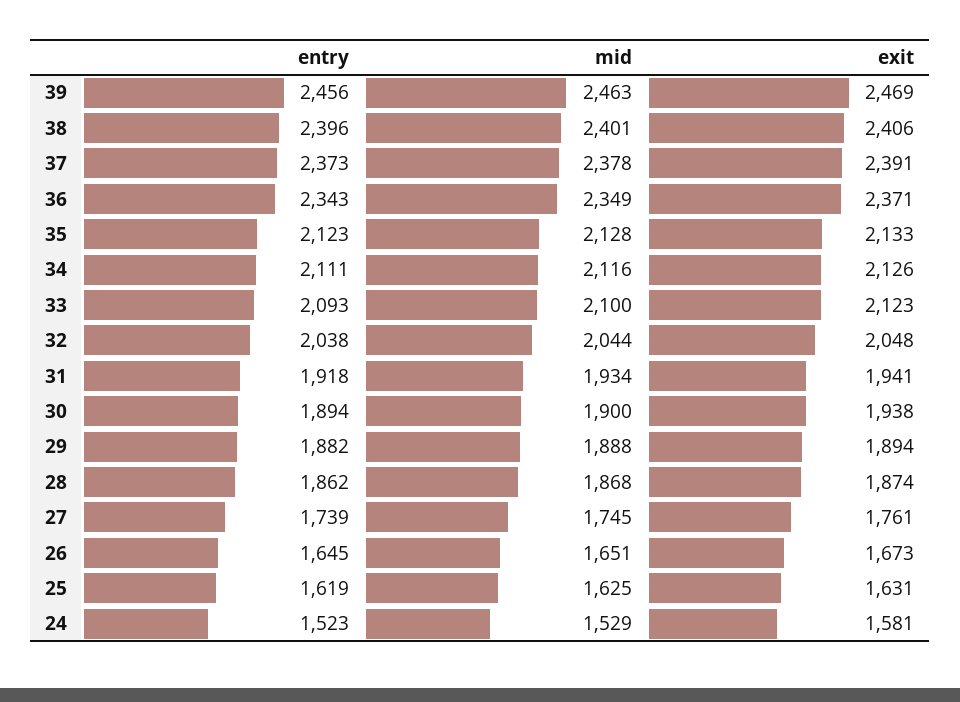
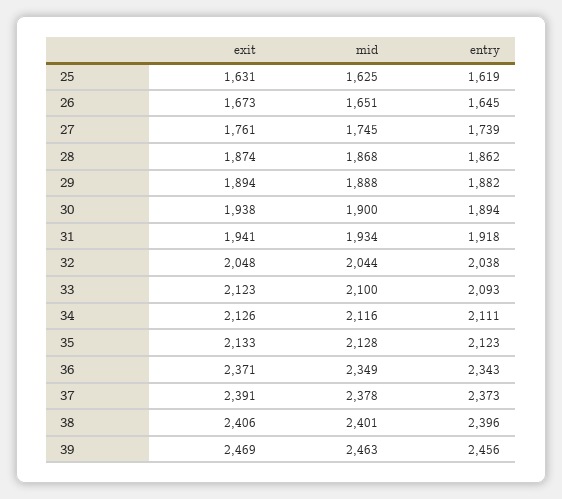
  {
    "entry": {
      "39": 2456,
      "38": 2396,
      "37": 2373,
      "36": 2343,
      "35": 2123,
      "34": 2111,
      "33": 2093,
      "32": 2038,
      "31": 1918,
      "30": 1894,
      "29": 1882,
      "28": 1862,
      "27": 1739,
      "26": 1645,
-     "25": 1619,
+     "25": 1619
-     "24": 1523
    },
    "mid": {
      "39": 2463,
      "38": 2401,
      "37": 2378,
      "36": 2349,
      "35": 2128,
      "34": 2116,
      "33": 2100,
      "32": 2044,
      "31": 1934,
      "30": 1900,
      "29": 1888,
      "28": 1868,
      "27": 1745,
      "26": 1651,
-     "25": 1625,
+     "25": 1625
-     "24": 1529
    },
    "exit": {
      "39": 2469,
      "38": 2406,
      "37": 2391,
      "36": 2371,
      "35": 2133,
      "34": 2126,
      "33": 2123,
      "32": 2048,
      "31": 1941,
      "30": 1938,
      "29": 1894,
      "28": 1874,
      "27": 1761,
      "26": 1673,
-     "25": 1631,
+     "25": 1631
-     "24": 1581
    }
  }

